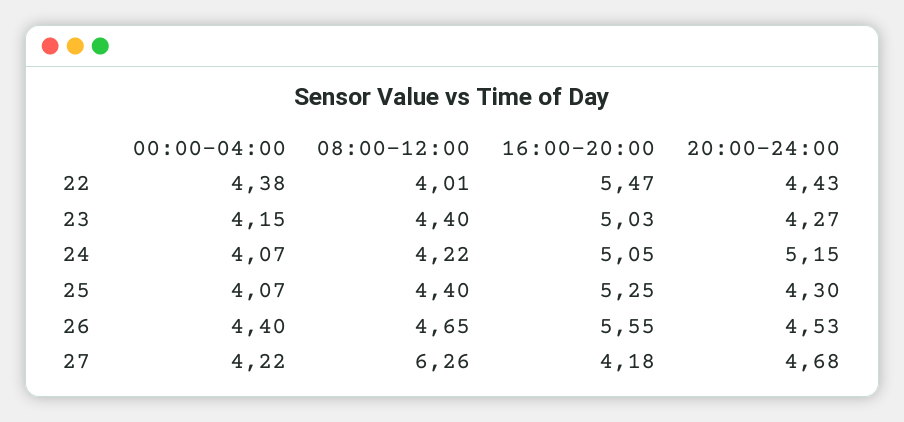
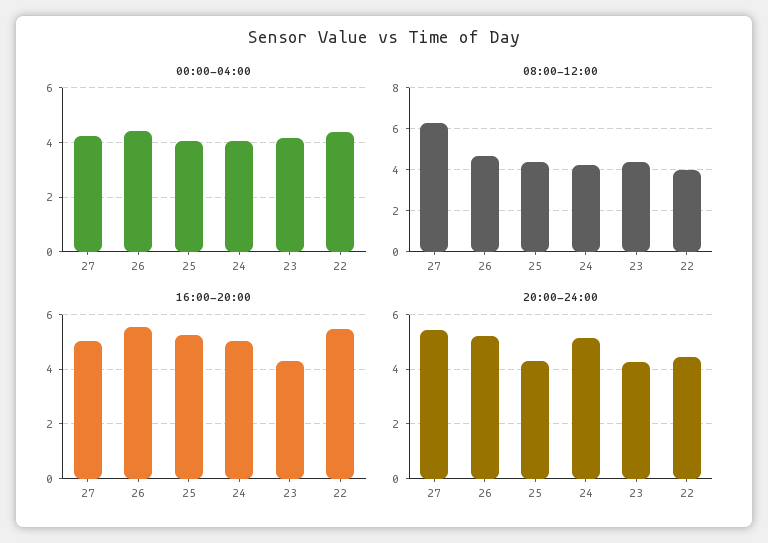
  {
    "00:00-04:00": {
      "22": 4.38,
      "23": 4.15,
      "24": 4.07,
      "25": 4.07,
      "26": 4.4,
      "27": 4.22
    },
    "08:00-12:00": {
      "22": 4.01,
      "23": 4.4,
      "24": 4.22,
      "25": 4.4,
      "26": 4.65,
      "27": 6.26
    },
    "16:00-20:00": {
      "22": 5.47,
-     "23": 5.03,
+     "23": 4.25,
      "24": 5.05,
      "25": 5.25,
      "26": 5.55,
-     "27": 4.18
+     "27": 5
    },
    "20:00-24:00": {
      "22": 4.43,
      "23": 4.27,
      "24": 5.15,
      "25": 4.3,
-     "26": 4.53,
+     "26": 5.25,
-     "27": 4.68
+     "27": 5.5
    }
  }

